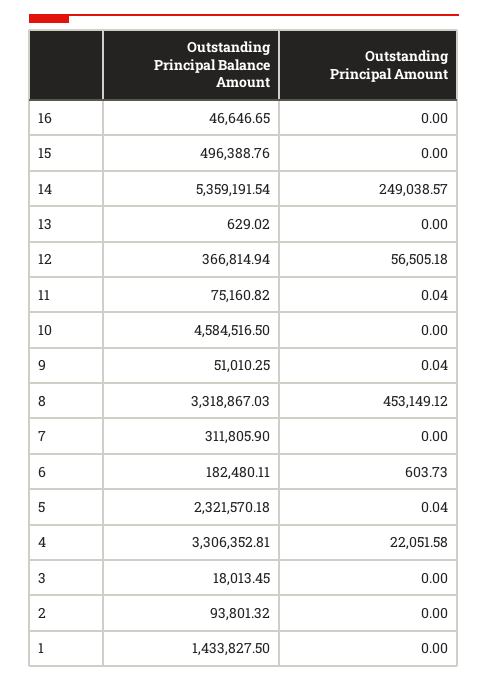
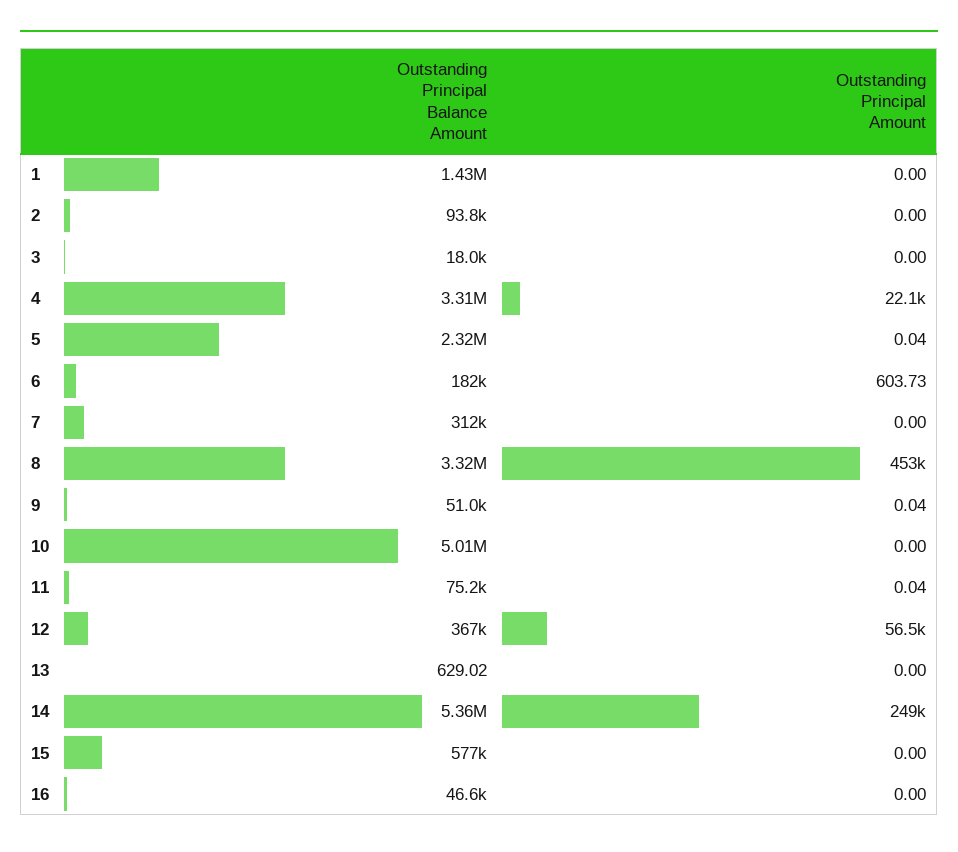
  {
    "Outstanding Principal Balance Amount": {
      "16": 46646.65,
-     "15": 496388.76,
+     "15": 577000,
      "14": 5359191.54,
      "13": 629.02,
      "12": 366814.94,
      "11": 75160.82,
-     "10": 4584516.5,
+     "10": 5010000,
      "9": 51010.25,
      "8": 3318867.03,
      "7": 311805.9,
      "6": 182480.11,
      "5": 2321570.18,
      "4": 3306352.81,
      "3": 18013.45,
      "2": 93801.32,
      "1": 1433827.5
    },
    "Outstanding Principal Amount": {
      "16": 0,
      "15": 0,
      "14": 249038.57,
      "13": 0,
      "12": 56505.18,
      "11": 0.04,
      "10": 0,
      "9": 0.04,
      "8": 453149.12,
      "7": 0,
      "6": 603.73,
      "5": 0.04,
      "4": 22051.58,
      "3": 0,
      "2": 0,
      "1": 0
    }
  }

